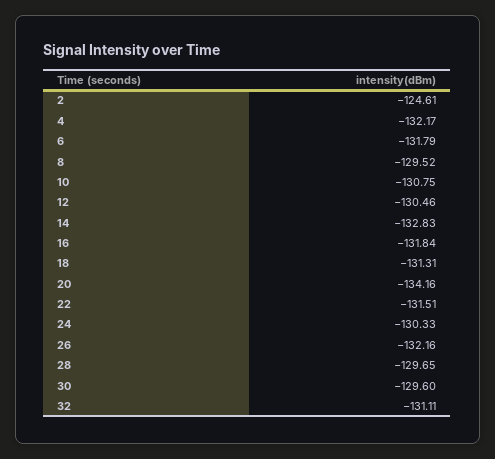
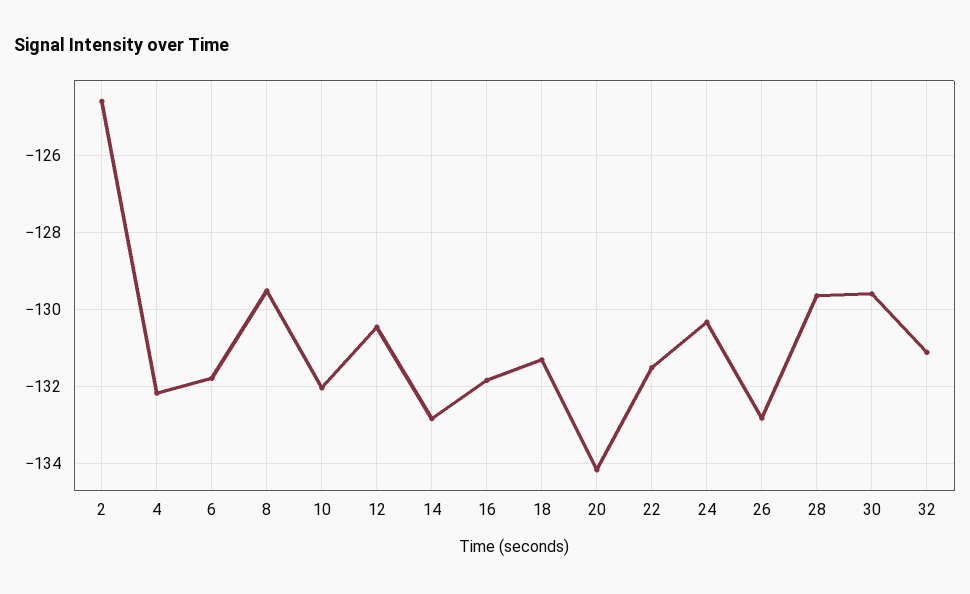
  {
    "2": -124.61,
    "4": -132.17,
    "6": -131.79,
    "8": -129.52,
-   "10": -130.75,
+   "10": -132,
    "12": -130.46,
    "14": -132.83,
    "16": -131.84,
    "18": -131.31,
    "20": -134.16,
    "22": -131.51,
    "24": -130.33,
-   "26": -132.16,
+   "26": -132.8,
    "28": -129.65,
    "30": -129.6,
    "32": -131.11
  }

